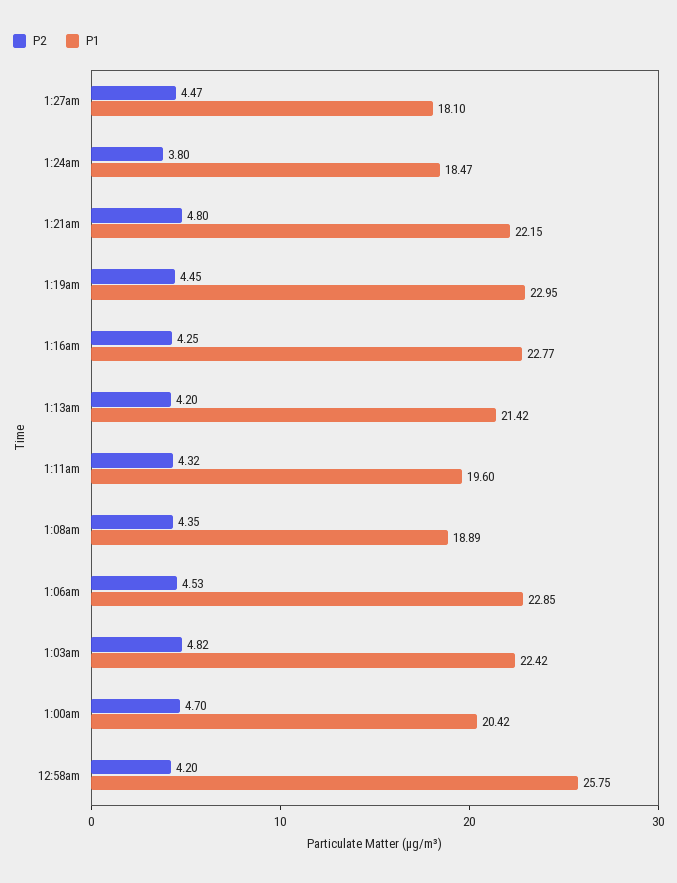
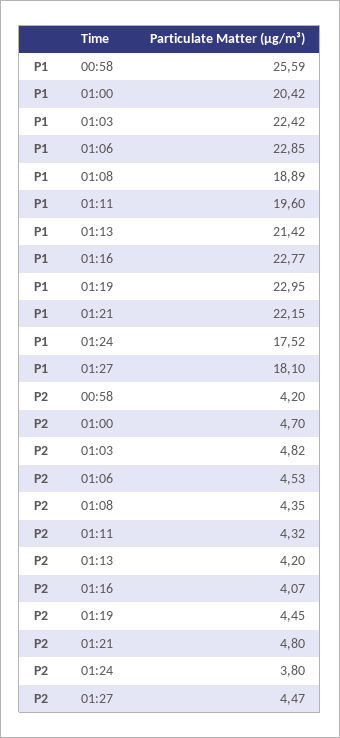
  {
    "P2": {
      "1:27am": 4.47,
      "1:24am": 3.8,
      "1:21am": 4.8,
      "1:19am": 4.45,
-     "1:16am": 4.25,
+     "1:16am": 4.07,
      "1:13am": 4.2,
      "1:11am": 4.32,
      "1:08am": 4.35,
      "1:06am": 4.53,
      "1:03am": 4.82,
      "1:00am": 4.7,
      "12:58am": 4.2
    },
    "P1": {
      "1:27am": 18.1,
-     "1:24am": 18.47,
+     "1:24am": 17.52,
      "1:21am": 22.15,
      "1:19am": 22.95,
      "1:16am": 22.77,
      "1:13am": 21.42,
      "1:11am": 19.6,
      "1:08am": 18.89,
      "1:06am": 22.85,
      "1:03am": 22.42,
      "1:00am": 20.42,
-     "12:58am": 25.75
+     "12:58am": 25.59
    }
  }

